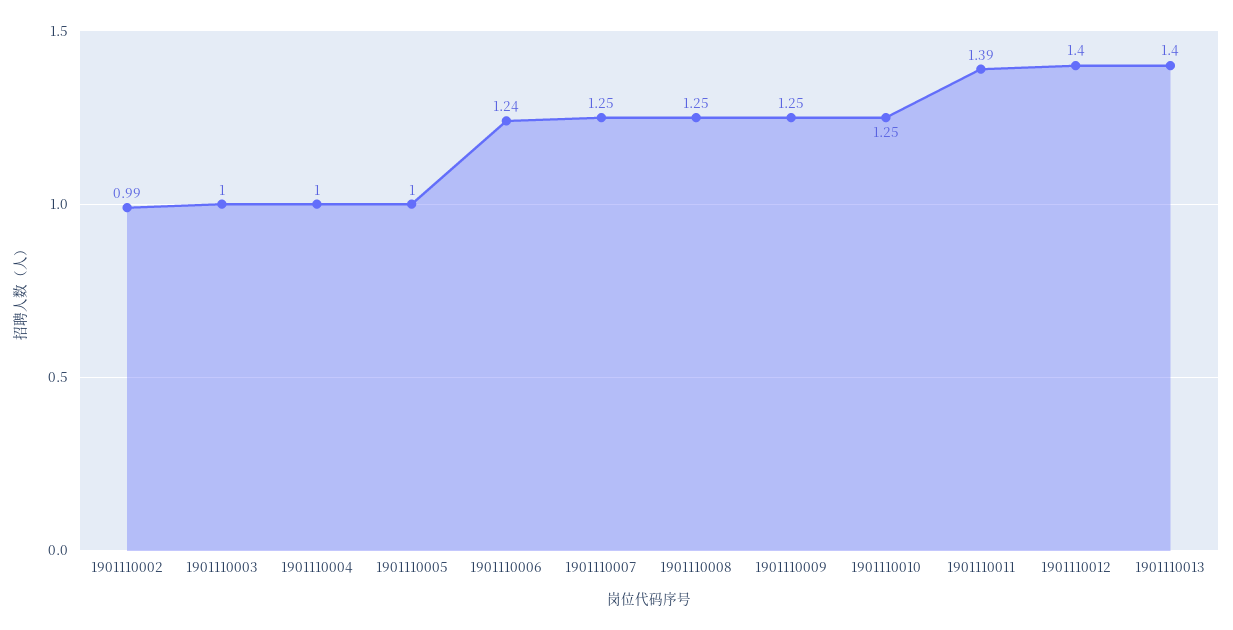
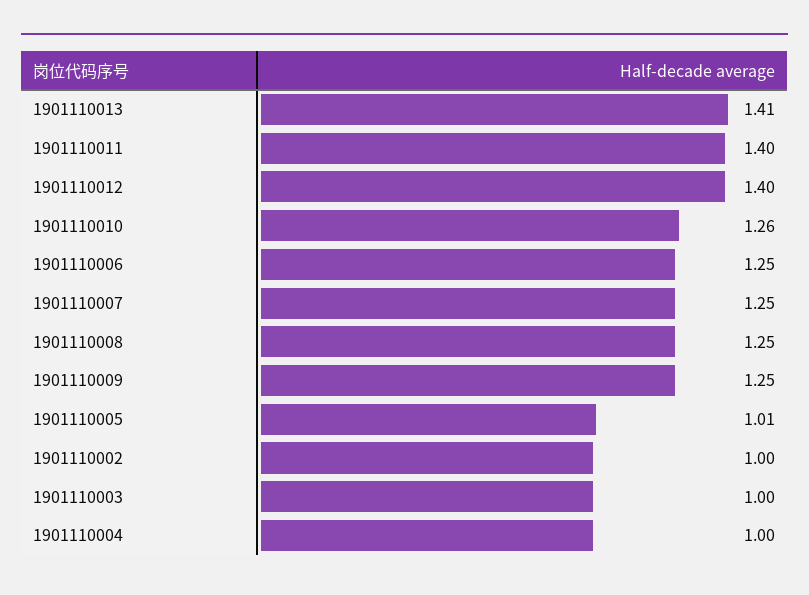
  {
-   "1901110002": 0.99,
+   "1901110002": 1,
    "1901110003": 1,
    "1901110004": 1,
-   "1901110005": 1,
+   "1901110005": 1.01,
-   "1901110006": 1.24,
+   "1901110006": 1.25,
    "1901110007": 1.25,
    "1901110008": 1.25,
    "1901110009": 1.25,
-   "1901110010": 1.25,
+   "1901110010": 1.26,
-   "1901110011": 1.39,
+   "1901110011": 1.4,
    "1901110012": 1.4,
-   "1901110013": 1.4
+   "1901110013": 1.41
  }

